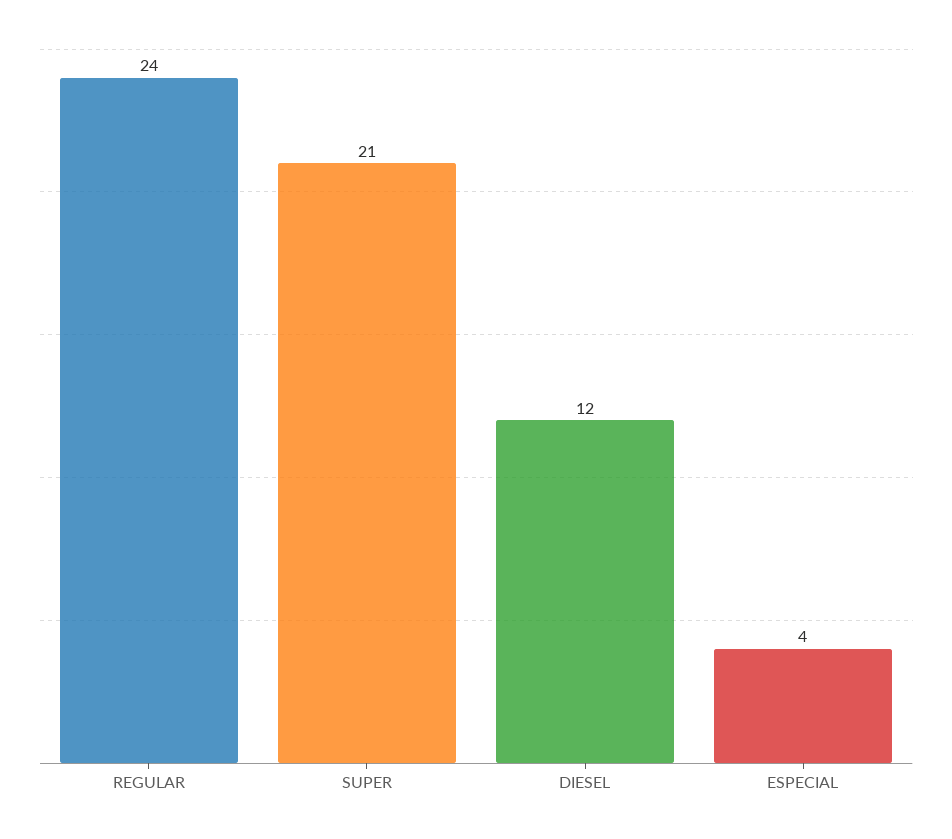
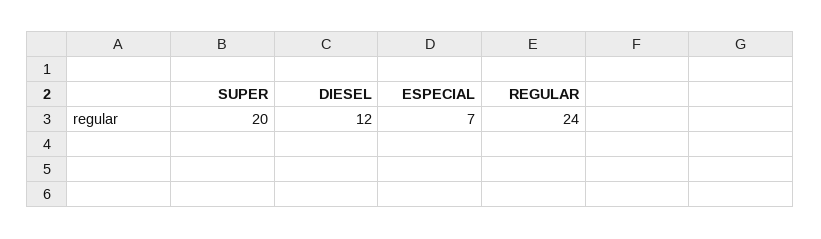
  {
    "REGULAR": 24,
-   "SUPER": 21,
+   "SUPER": 20,
    "DIESEL": 12,
-   "ESPECIAL": 4
+   "ESPECIAL": 7
  }

